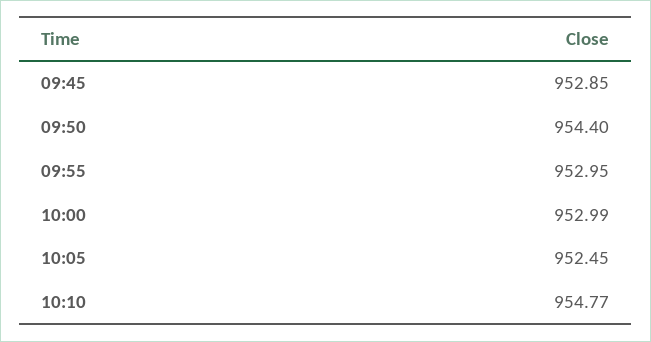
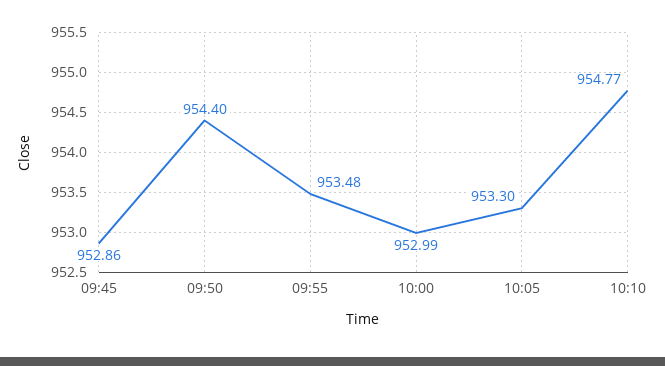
  {
-   "09:45": 952.85,
+   "09:45": 952.86,
    "09:50": 954.4,
-   "09:55": 952.95,
+   "09:55": 953.48,
    "10:00": 952.99,
-   "10:05": 952.45,
+   "10:05": 953.3,
    "10:10": 954.77
  }

